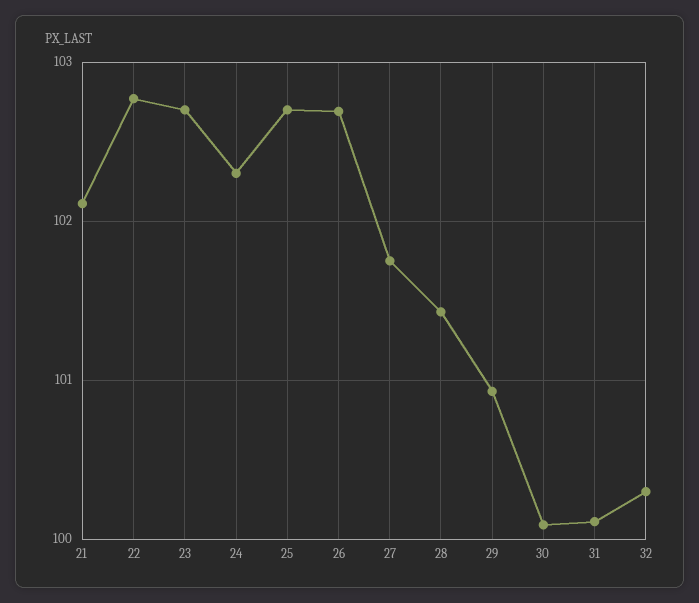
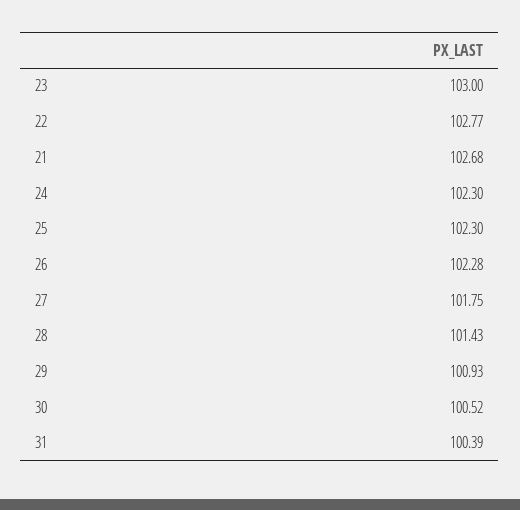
  {
-   "21": 102.1,
+   "21": 102.68,
    "22": 102.77,
-   "23": 102.7,
+   "23": 103,
    "24": 102.3,
-   "25": 102.7,
+   "25": 102.3,
-   "26": 102.7,
+   "26": 102.28,
    "27": 101.75,
    "28": 101.43,
    "29": 100.93,
-   "30": 100.1,
+   "30": 100.52,
-   "31": 100.1,
+   "31": 100.39
-   "32": 100.3
  }

